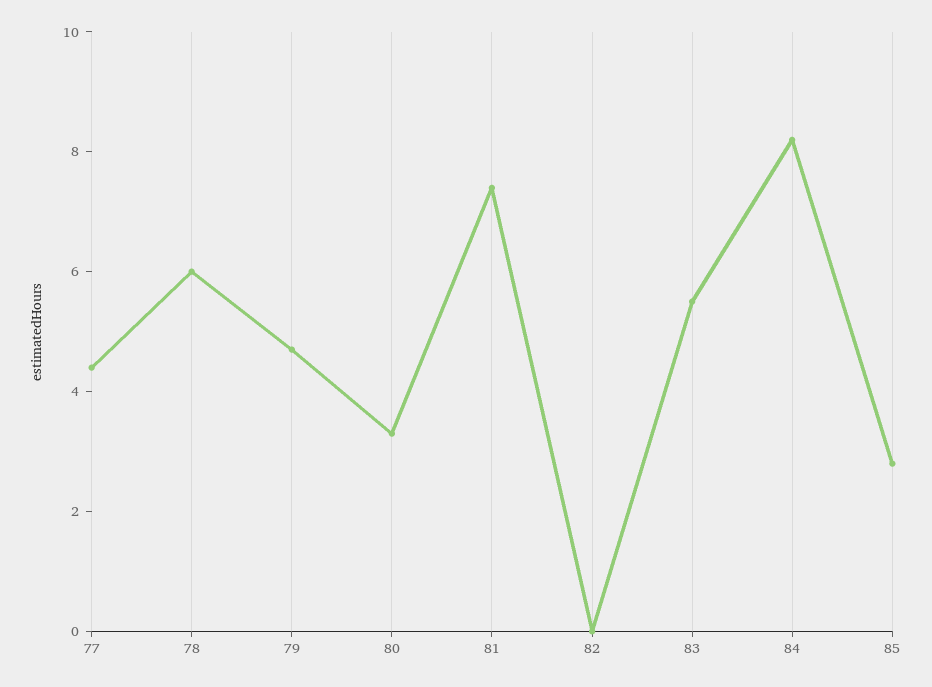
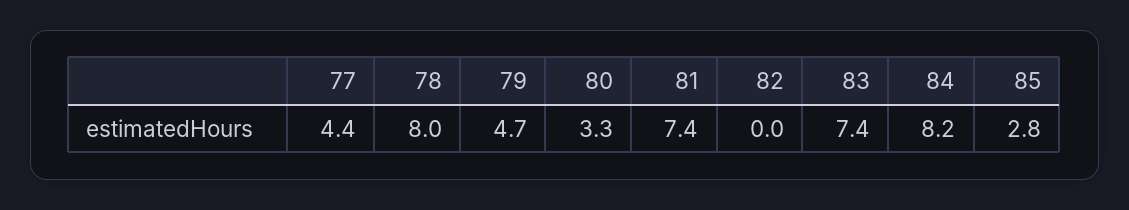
  {
    "77": 4.4,
-   "78": 6,
+   "78": 8,
    "79": 4.7,
    "80": 3.3,
    "81": 7.4,
    "82": 0,
-   "83": 5.5,
+   "83": 7.4,
    "84": 8.2,
    "85": 2.8
  }

